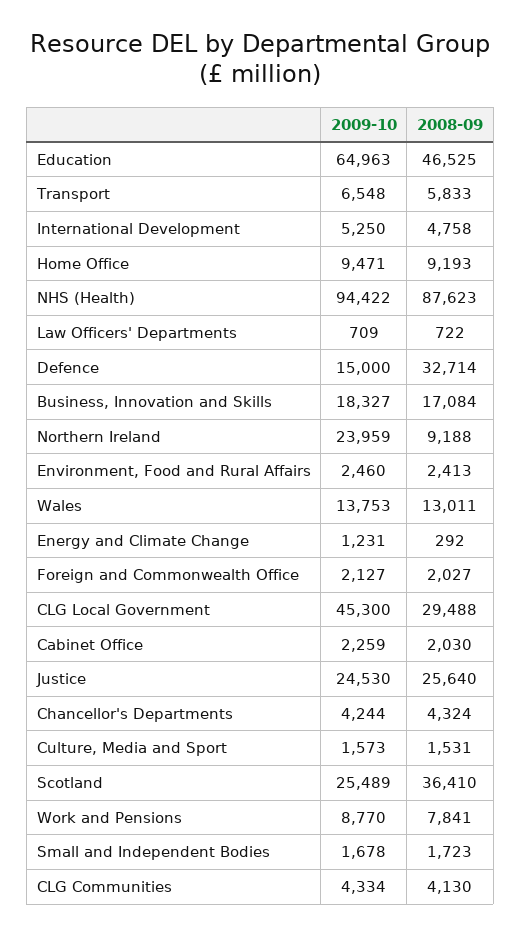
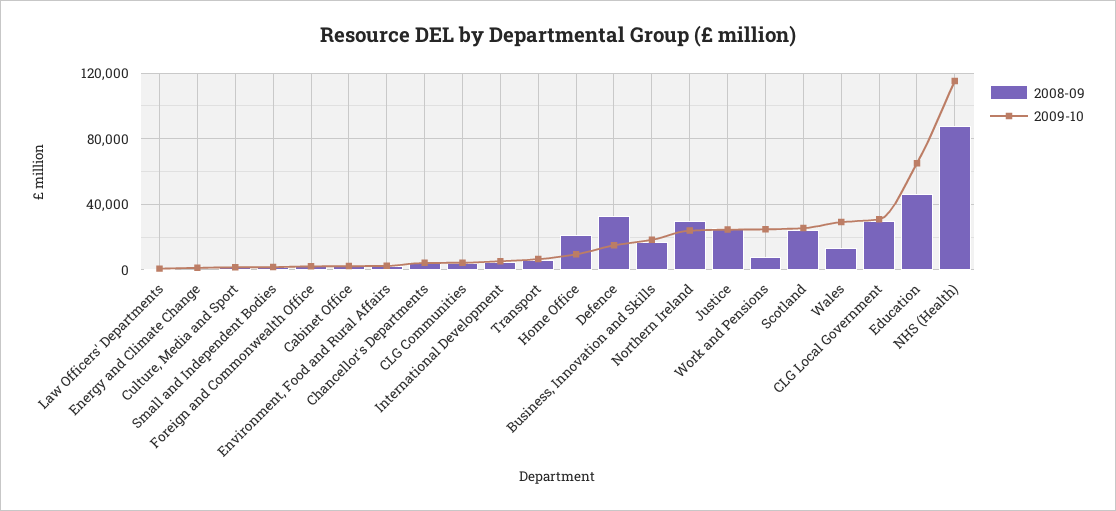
  {
    "2009-10": {
      "Education": 64963,
      "Transport": 6548,
      "International Development": 5250,
      "Home Office": 9471,
-     "NHS (Health)": 94422,
+     "NHS (Health)": 115000,
      "Law Officers' Departments": 709,
      "Defence": 15000,
      "Business, Innovation and Skills": 18327,
      "Northern Ireland": 23959,
      "Environment, Food and Rural Affairs": 2460,
-     "Wales": 13753,
+     "Wales": 30000,
      "Energy and Climate Change": 1231,
      "Foreign and Commonwealth Office": 2127,
-     "CLG Local Government": 45300,
+     "CLG Local Government": 30000,
      "Cabinet Office": 2259,
      "Justice": 24530,
      "Chancellor's Departments": 4244,
      "Culture, Media and Sport": 1573,
      "Scotland": 25489,
-     "Work and Pensions": 8770,
+     "Work and Pensions": 25000,
      "Small and Independent Bodies": 1678,
      "CLG Communities": 4334
    },
    "2008-09": {
      "Education": 46525,
      "Transport": 5833,
      "International Development": 4758,
-     "Home Office": 9193,
+     "Home Office": 20000,
      "NHS (Health)": 87623,
      "Law Officers' Departments": 722,
      "Defence": 32714,
      "Business, Innovation and Skills": 17084,
-     "Northern Ireland": 9188,
+     "Northern Ireland": 30000,
      "Environment, Food and Rural Affairs": 2413,
      "Wales": 13011,
      "Energy and Climate Change": 292,
      "Foreign and Commonwealth Office": 2027,
      "CLG Local Government": 29488,
      "Cabinet Office": 2030,
      "Justice": 25640,
      "Chancellor's Departments": 4324,
      "Culture, Media and Sport": 1531,
-     "Scotland": 36410,
+     "Scotland": 25000,
      "Work and Pensions": 7841,
      "Small and Independent Bodies": 1723,
      "CLG Communities": 4130
    }
  }

